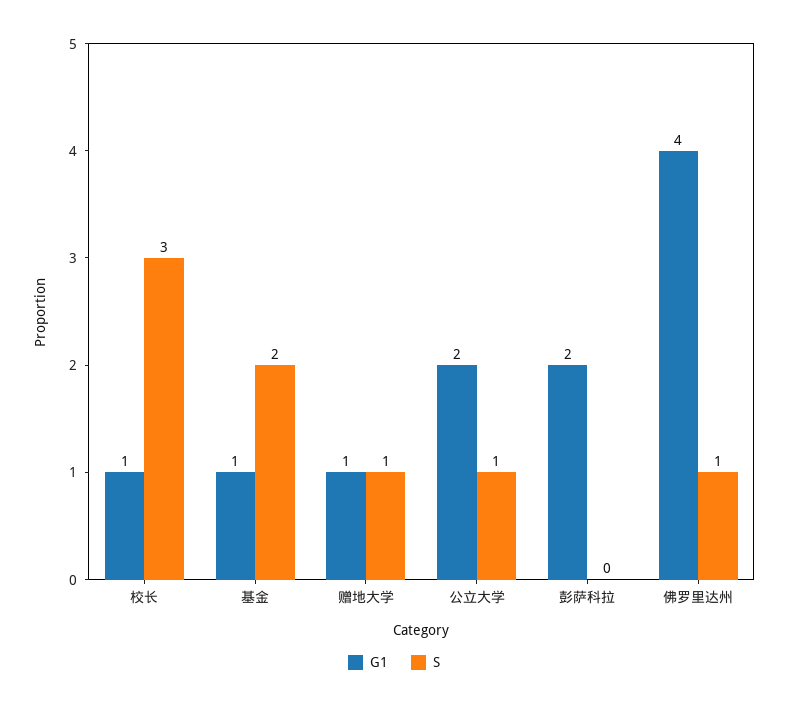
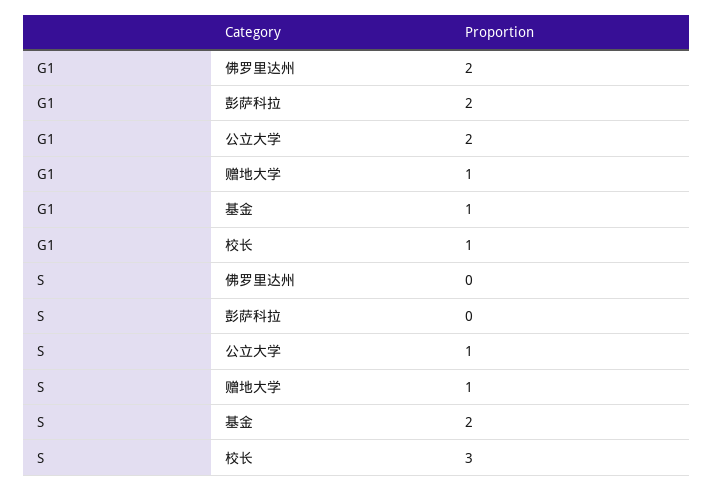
  {
    "G1": {
      "校长": 1,
      "基金": 1,
      "赠地大学": 1,
      "公立大学": 2,
      "彭萨科拉": 2,
-     "佛罗里达州": 4
+     "佛罗里达州": 2
    },
    "S": {
      "校长": 3,
      "基金": 2,
      "赠地大学": 1,
      "公立大学": 1,
      "彭萨科拉": 0,
-     "佛罗里达州": 1
+     "佛罗里达州": 0
    }
  }

